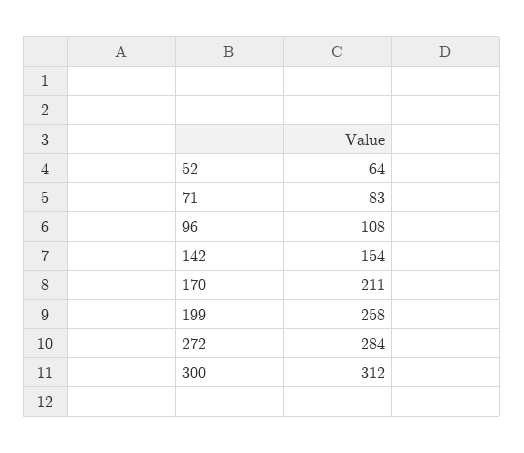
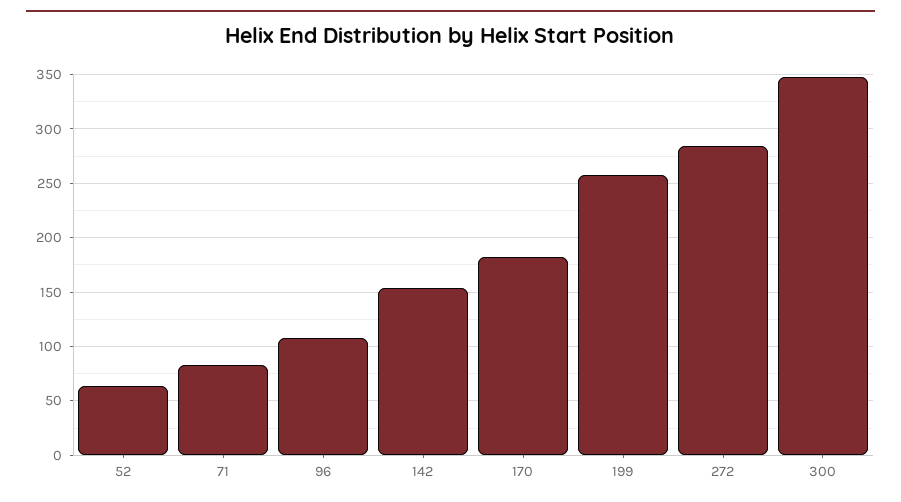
  {
    "52": 64,
    "71": 83,
    "96": 108,
    "142": 154,
-   "170": 211,
+   "170": 180,
    "199": 258,
    "272": 284,
-   "300": 312
+   "300": 350
  }

